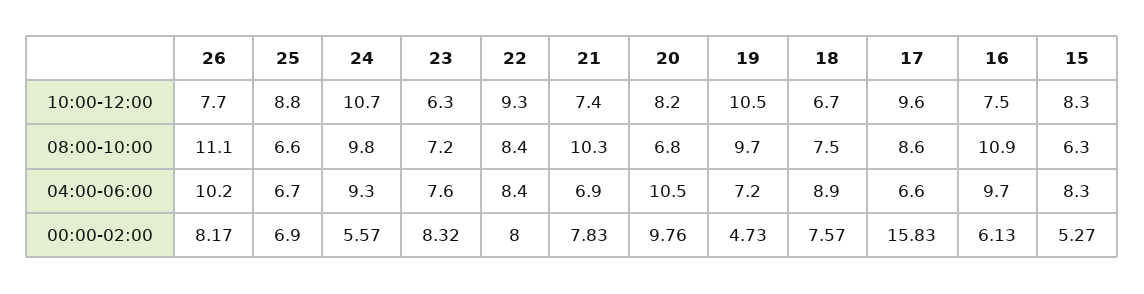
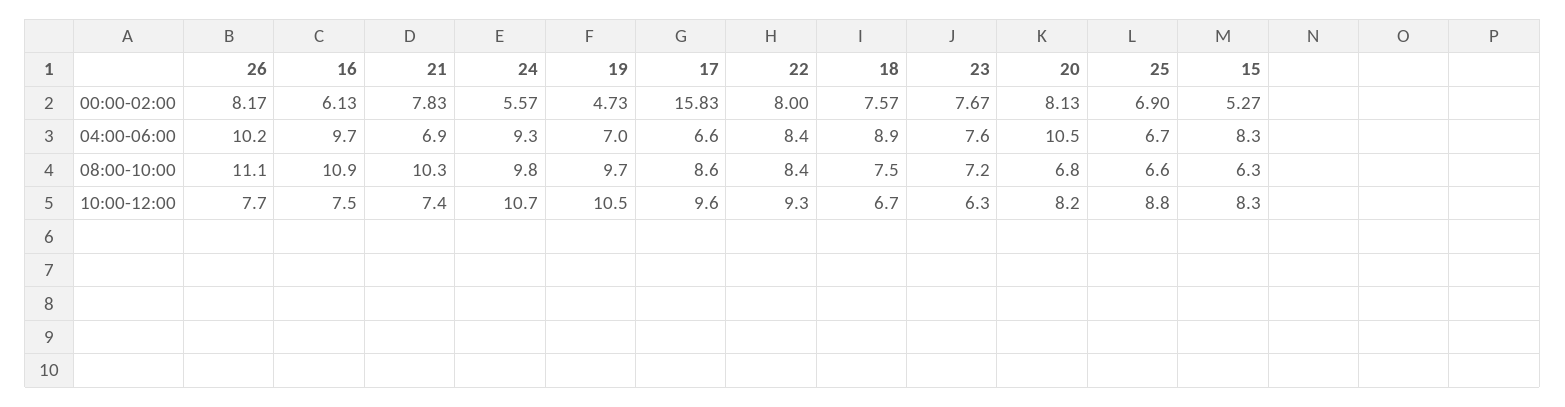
  {
    "26": {
      "10:00-12:00": 7.7,
      "08:00-10:00": 11.1,
      "04:00-06:00": 10.2,
      "00:00-02:00": 8.17
    },
    "25": {
      "10:00-12:00": 8.8,
      "08:00-10:00": 6.6,
      "04:00-06:00": 6.7,
      "00:00-02:00": 6.9
    },
    "24": {
      "10:00-12:00": 10.7,
      "08:00-10:00": 9.8,
      "04:00-06:00": 9.3,
      "00:00-02:00": 5.57
    },
    "23": {
      "10:00-12:00": 6.3,
      "08:00-10:00": 7.2,
      "04:00-06:00": 7.6,
-     "00:00-02:00": 8.32
+     "00:00-02:00": 7.67
    },
    "22": {
      "10:00-12:00": 9.3,
      "08:00-10:00": 8.4,
      "04:00-06:00": 8.4,
      "00:00-02:00": 8
    },
    "21": {
      "10:00-12:00": 7.4,
      "08:00-10:00": 10.3,
      "04:00-06:00": 6.9,
      "00:00-02:00": 7.83
    },
    "20": {
      "10:00-12:00": 8.2,
      "08:00-10:00": 6.8,
      "04:00-06:00": 10.5,
-     "00:00-02:00": 9.76
+     "00:00-02:00": 8.13
    },
    "19": {
      "10:00-12:00": 10.5,
      "08:00-10:00": 9.7,
-     "04:00-06:00": 7.2,
+     "04:00-06:00": 7,
      "00:00-02:00": 4.73
    },
    "18": {
      "10:00-12:00": 6.7,
      "08:00-10:00": 7.5,
      "04:00-06:00": 8.9,
      "00:00-02:00": 7.57
    },
    "17": {
      "10:00-12:00": 9.6,
      "08:00-10:00": 8.6,
      "04:00-06:00": 6.6,
      "00:00-02:00": 15.83
    },
    "16": {
      "10:00-12:00": 7.5,
      "08:00-10:00": 10.9,
      "04:00-06:00": 9.7,
      "00:00-02:00": 6.13
    },
    "15": {
      "10:00-12:00": 8.3,
      "08:00-10:00": 6.3,
      "04:00-06:00": 8.3,
      "00:00-02:00": 5.27
    }
  }

